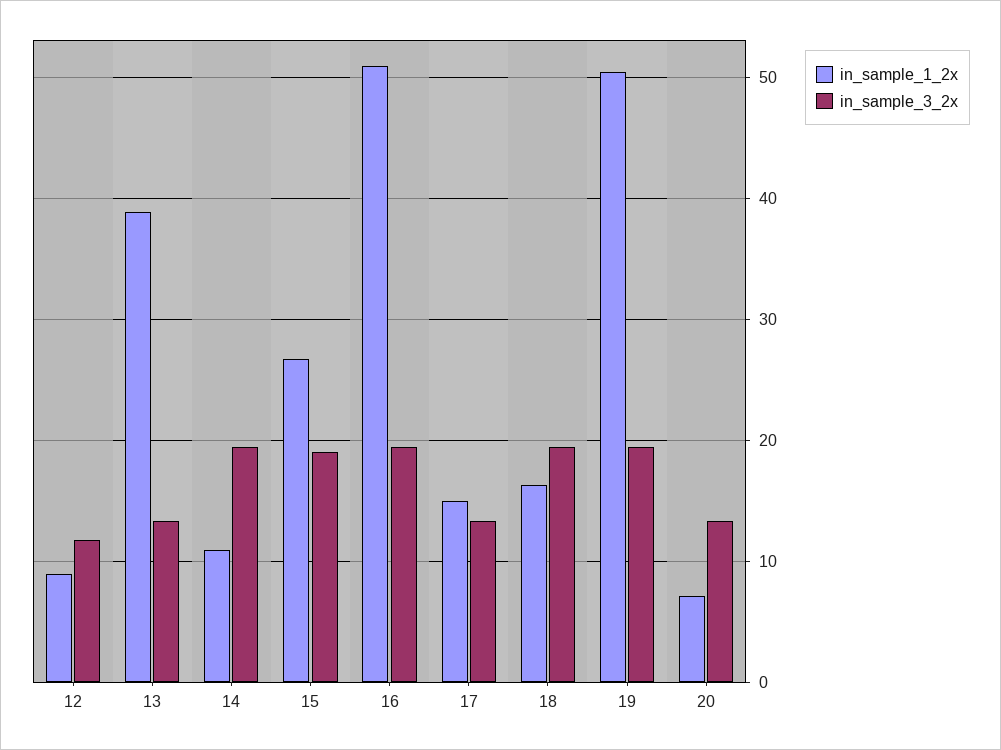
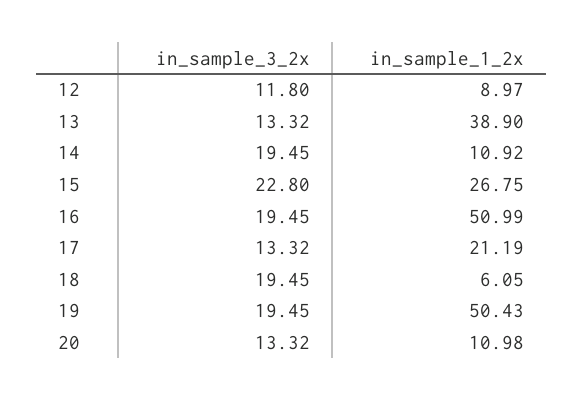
  {
    "in_sample_1_2x": {
      "12": 8.97,
      "13": 38.9,
      "14": 10.92,
      "15": 26.75,
      "16": 50.99,
-     "17": 15,
+     "17": 21.19,
-     "18": 16,
+     "18": 6.05,
      "19": 50.43,
-     "20": 7
+     "20": 10.98
    },
    "in_sample_3_2x": {
      "12": 11.8,
      "13": 13.32,
      "14": 19.45,
-     "15": 19,
+     "15": 22.8,
      "16": 19.45,
      "17": 13.32,
      "18": 19.45,
      "19": 19.45,
      "20": 13.32
    }
  }

